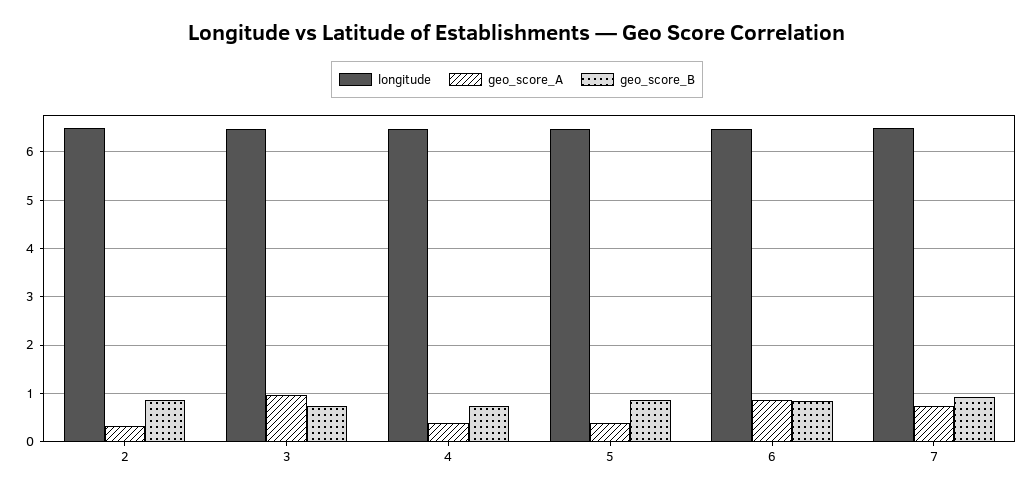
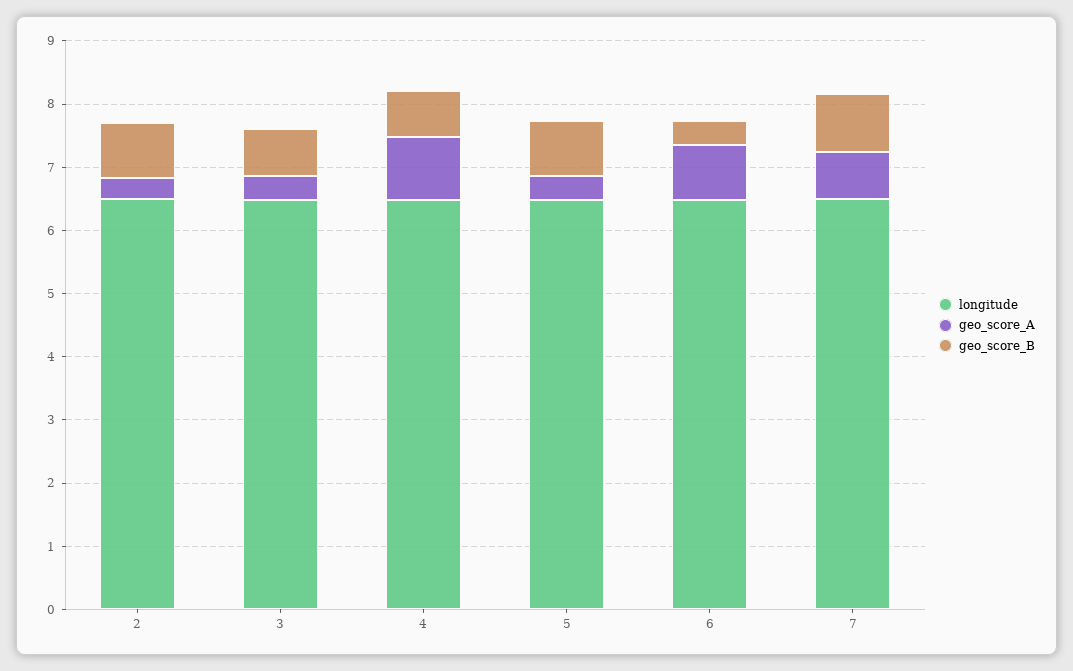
  {
    "longitude": {
      "2": 6.6,
      "3": 6.4,
      "4": 6.4,
      "5": 6.4,
      "6": 6.4,
      "7": 6.6
    },
    "geo_score_A": {
      "2": 0.4,
-     "3": 1,
+     "3": 0.4,
-     "4": 0.4,
+     "4": 1,
      "5": 0.4,
      "6": 0.8,
      "7": 0.8
    },
    "geo_score_B": {
      "2": 0.8,
      "3": 0.8,
      "4": 0.8,
      "5": 0.8,
-     "6": 0.8,
+     "6": 0.4,
      "7": 1
    }
  }

